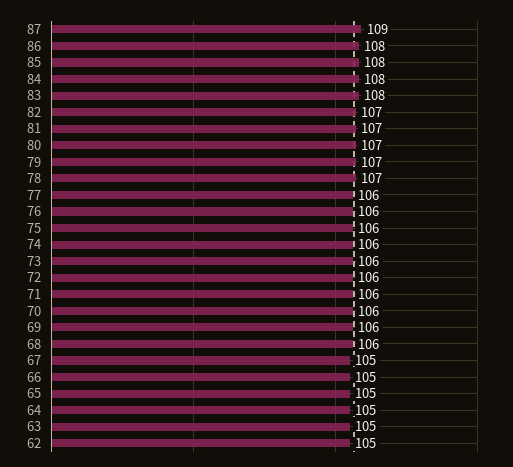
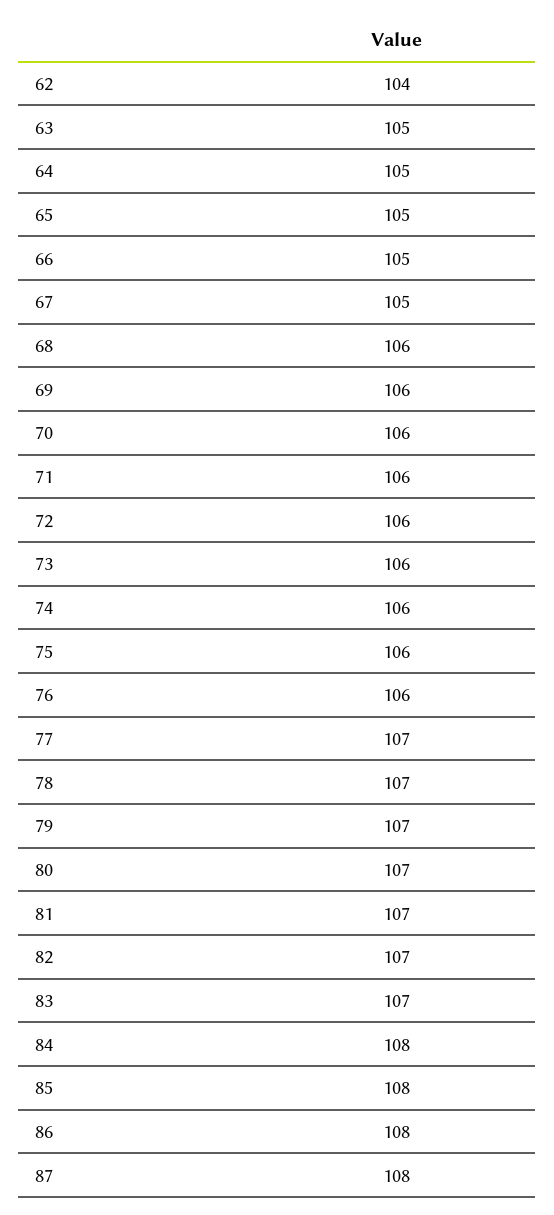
  {
-   "87": 109,
+   "87": 108,
    "86": 108,
    "85": 108,
    "84": 108,
-   "83": 108,
+   "83": 107,
    "82": 107,
    "81": 107,
    "80": 107,
    "79": 107,
    "78": 107,
-   "77": 106,
+   "77": 107,
    "76": 106,
    "75": 106,
    "74": 106,
    "73": 106,
    "72": 106,
    "71": 106,
    "70": 106,
    "69": 106,
    "68": 106,
    "67": 105,
    "66": 105,
    "65": 105,
    "64": 105,
    "63": 105,
-   "62": 105
+   "62": 104
  }

